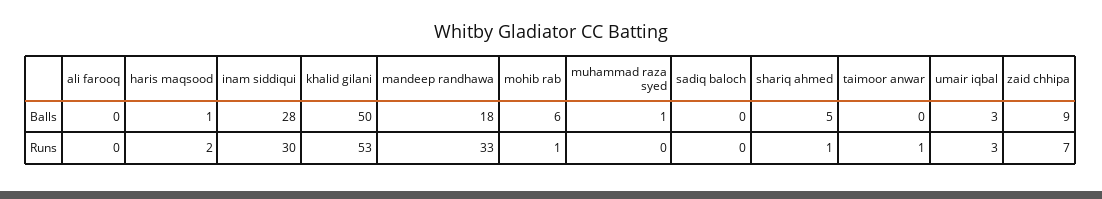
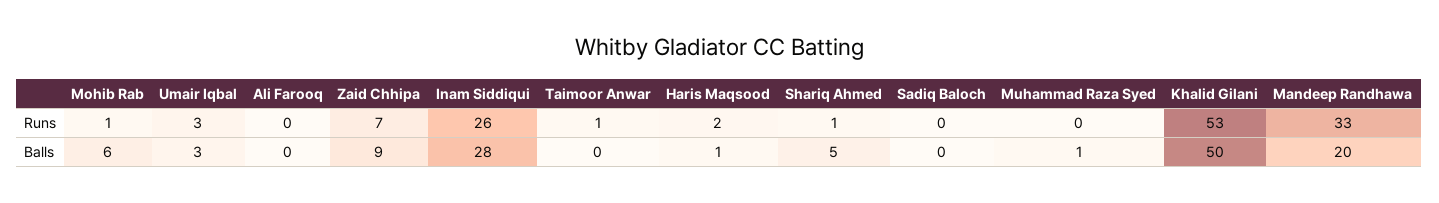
  {
    "ali farooq": {
      "Balls": 0,
      "Runs": 0
    },
    "haris maqsood": {
      "Balls": 1,
      "Runs": 2
    },
    "inam siddiqui": {
      "Balls": 28,
-     "Runs": 30
+     "Runs": 26
    },
    "khalid gilani": {
      "Balls": 50,
      "Runs": 53
    },
    "mandeep randhawa": {
-     "Balls": 18,
+     "Balls": 20,
      "Runs": 33
    },
    "mohib rab": {
      "Balls": 6,
      "Runs": 1
    },
    "muhammad raza syed": {
      "Balls": 1,
      "Runs": 0
    },
    "sadiq baloch": {
      "Balls": 0,
      "Runs": 0
    },
    "shariq ahmed": {
      "Balls": 5,
      "Runs": 1
    },
    "taimoor anwar": {
      "Balls": 0,
      "Runs": 1
    },
    "umair iqbal": {
      "Balls": 3,
      "Runs": 3
    },
    "zaid chhipa": {
      "Balls": 9,
      "Runs": 7
    }
  }

